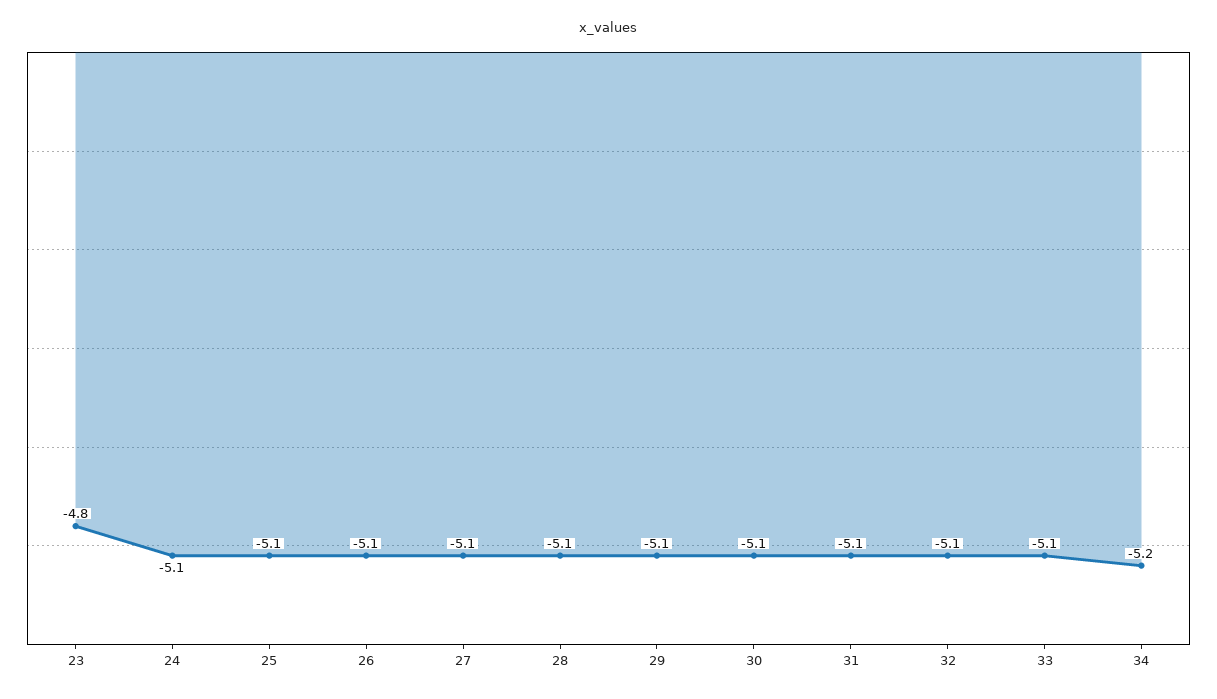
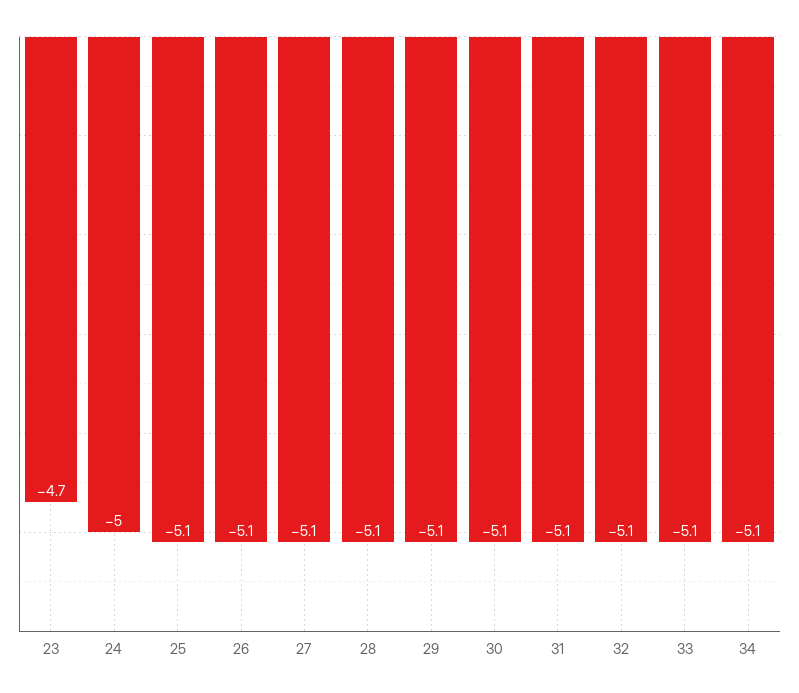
  {
-   "23": -4.8,
+   "23": -4.7,
-   "24": -5.1,
+   "24": -5,
    "25": -5.1,
    "26": -5.1,
    "27": -5.1,
    "28": -5.1,
    "29": -5.1,
    "30": -5.1,
    "31": -5.1,
    "32": -5.1,
    "33": -5.1,
-   "34": -5.2
+   "34": -5.1
  }

